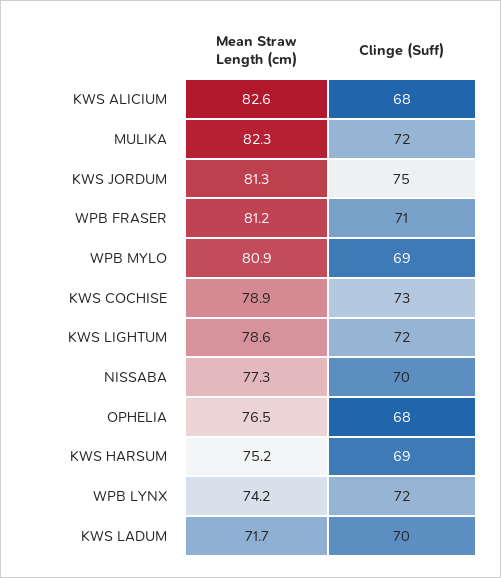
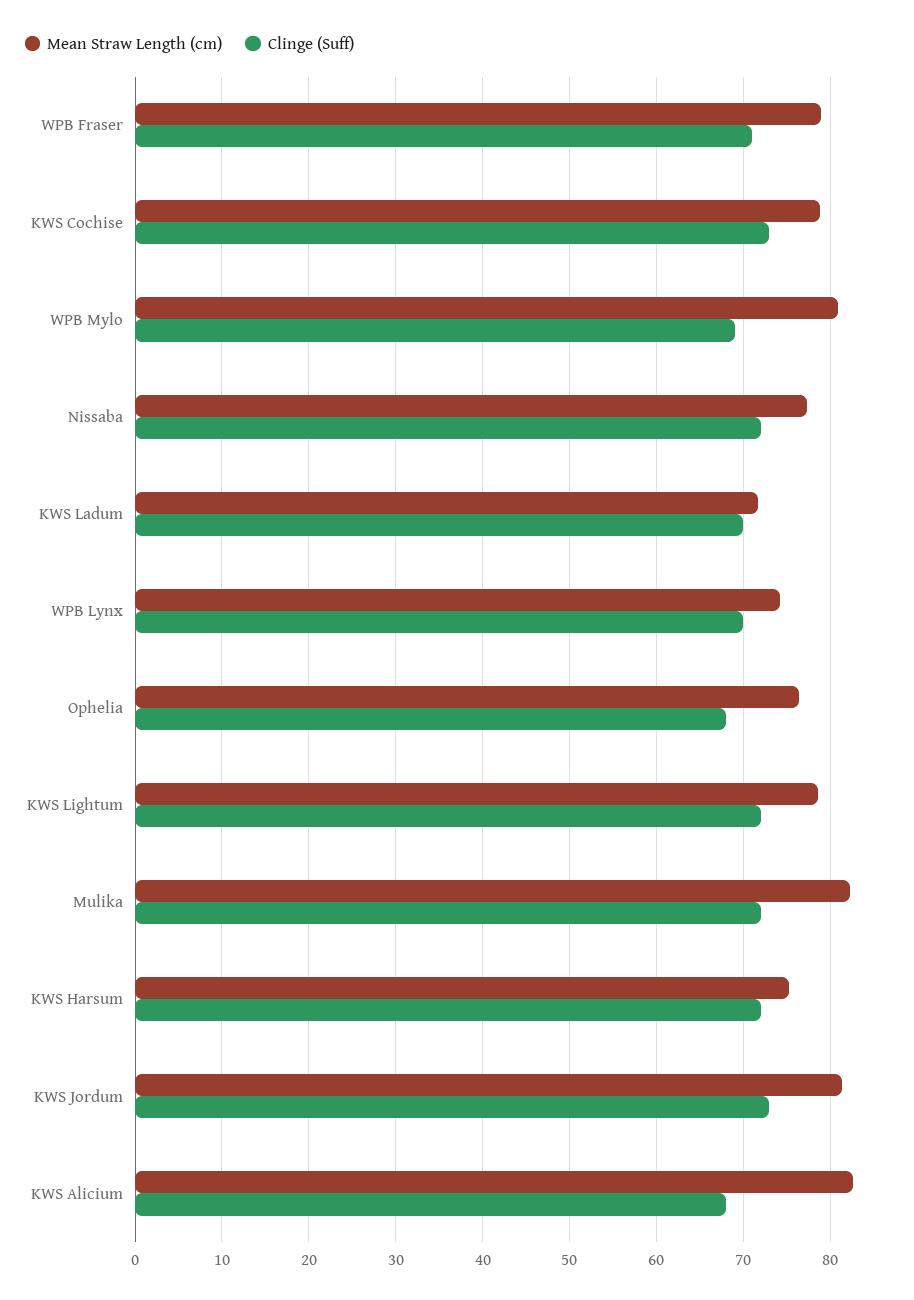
  {
    "Mean Straw Length (cm)": {
      "KWS ALICIUM": 82.6,
      "MULIKA": 82.3,
      "KWS JORDUM": 81.3,
-     "WPB FRASER": 81.2,
+     "WPB FRASER": 79,
      "WPB MYLO": 80.9,
      "KWS COCHISE": 78.9,
      "KWS LIGHTUM": 78.6,
      "NISSABA": 77.3,
      "OPHELIA": 76.5,
      "KWS HARSUM": 75.2,
      "WPB LYNX": 74.2,
      "KWS LADUM": 71.7
    },
    "Clinge (Suff)": {
      "KWS ALICIUM": 68,
      "MULIKA": 72,
-     "KWS JORDUM": 75,
+     "KWS JORDUM": 73,
      "WPB FRASER": 71,
      "WPB MYLO": 69,
      "KWS COCHISE": 73,
      "KWS LIGHTUM": 72,
-     "NISSABA": 70,
+     "NISSABA": 72,
      "OPHELIA": 68,
-     "KWS HARSUM": 69,
+     "KWS HARSUM": 72,
-     "WPB LYNX": 72,
+     "WPB LYNX": 70,
      "KWS LADUM": 70
    }
  }

